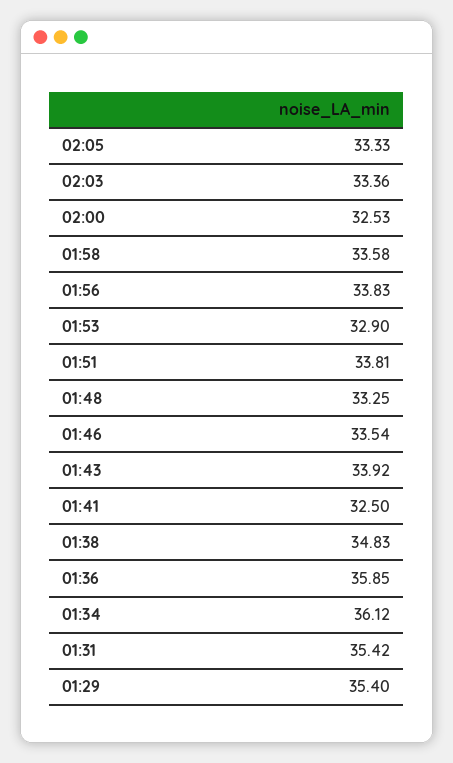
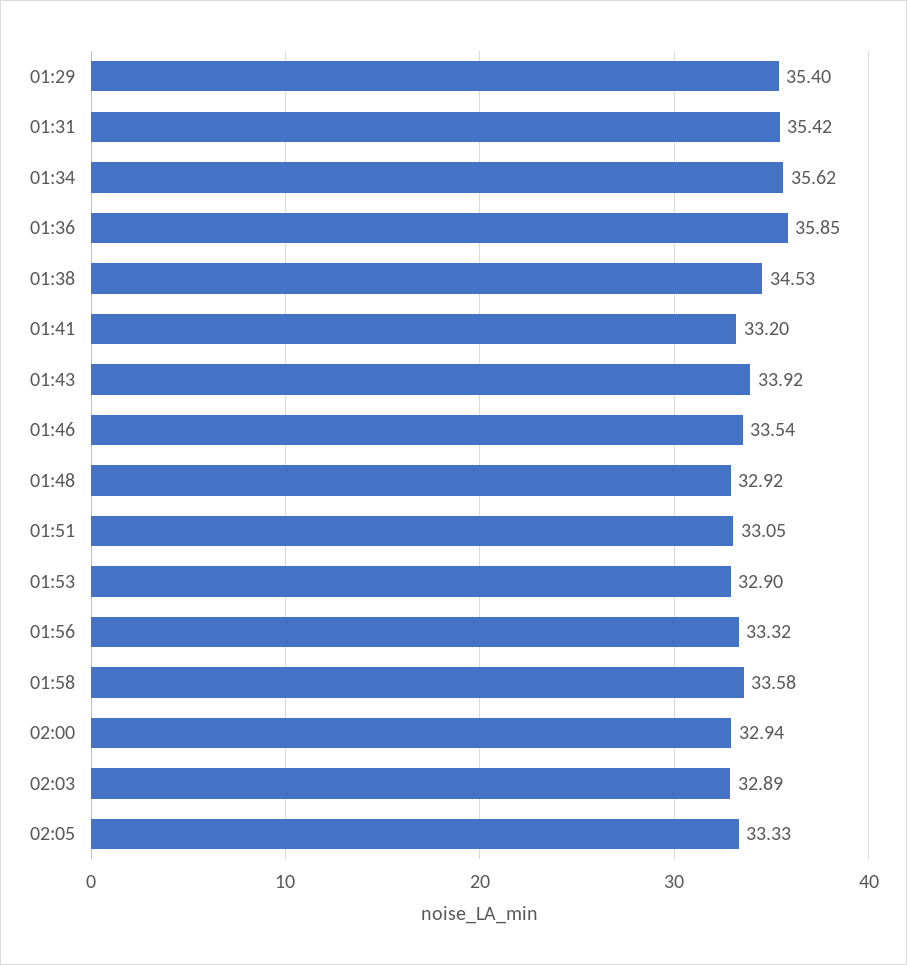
  {
    "02:05": 33.33,
-   "02:03": 33.36,
+   "02:03": 32.89,
-   "02:00": 32.53,
+   "02:00": 32.94,
    "01:58": 33.58,
-   "01:56": 33.83,
+   "01:56": 33.32,
    "01:53": 32.9,
-   "01:51": 33.81,
+   "01:51": 33.05,
-   "01:48": 33.25,
+   "01:48": 32.92,
    "01:46": 33.54,
    "01:43": 33.92,
-   "01:41": 32.5,
+   "01:41": 33.2,
-   "01:38": 34.83,
+   "01:38": 34.53,
    "01:36": 35.85,
-   "01:34": 36.12,
+   "01:34": 35.62,
    "01:31": 35.42,
    "01:29": 35.4
  }

